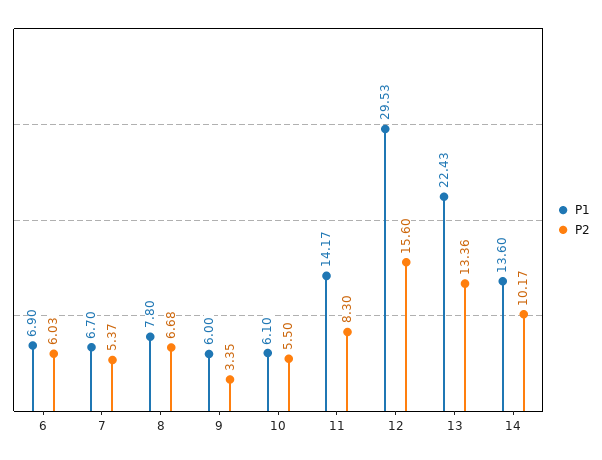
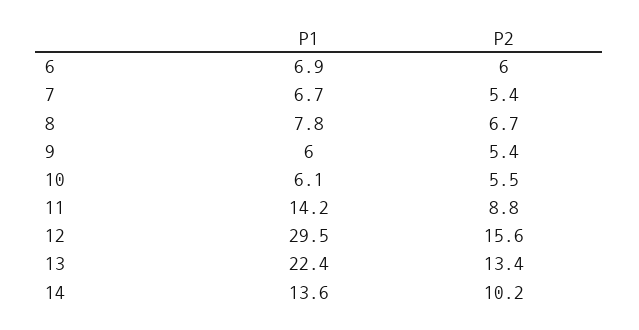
  {
    "P1": {
      "6": 6.9,
      "7": 6.7,
      "8": 7.8,
      "9": 6,
      "10": 6.1,
      "11": 14.17,
      "12": 29.53,
      "13": 22.43,
      "14": 13.6
    },
    "P2": {
      "6": 6.03,
      "7": 5.37,
      "8": 6.68,
-     "9": 3.35,
+     "9": 5.4,
      "10": 5.5,
-     "11": 8.3,
+     "11": 8.8,
      "12": 15.6,
      "13": 13.36,
      "14": 10.17
    }
  }

